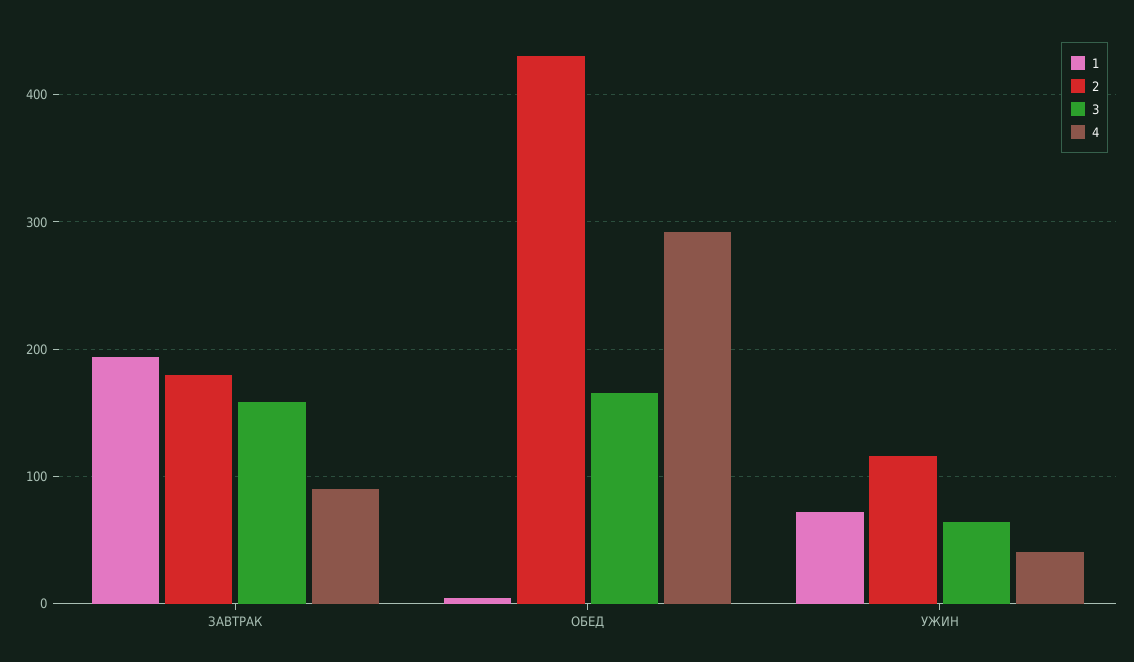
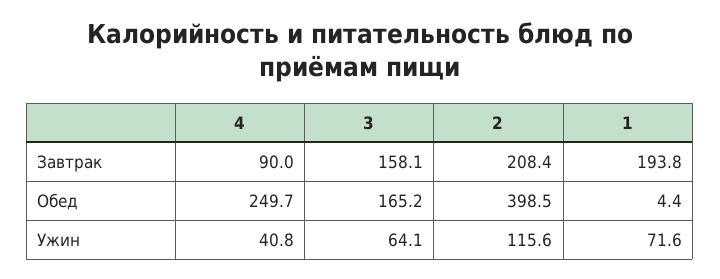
  {
    "1": {
      "ЗАВТРАК": 193.8,
      "ОБЕД": 4.4,
      "УЖИН": 71.6
    },
    "2": {
-     "ЗАВТРАК": 180,
+     "ЗАВТРАК": 208.4,
-     "ОБЕД": 430,
+     "ОБЕД": 398.5,
      "УЖИН": 115.6
    },
    "3": {
      "ЗАВТРАК": 158.1,
      "ОБЕД": 165.2,
      "УЖИН": 64.1
    },
    "4": {
      "ЗАВТРАК": 90,
-     "ОБЕД": 290,
+     "ОБЕД": 249.7,
      "УЖИН": 40.8
    }
  }

